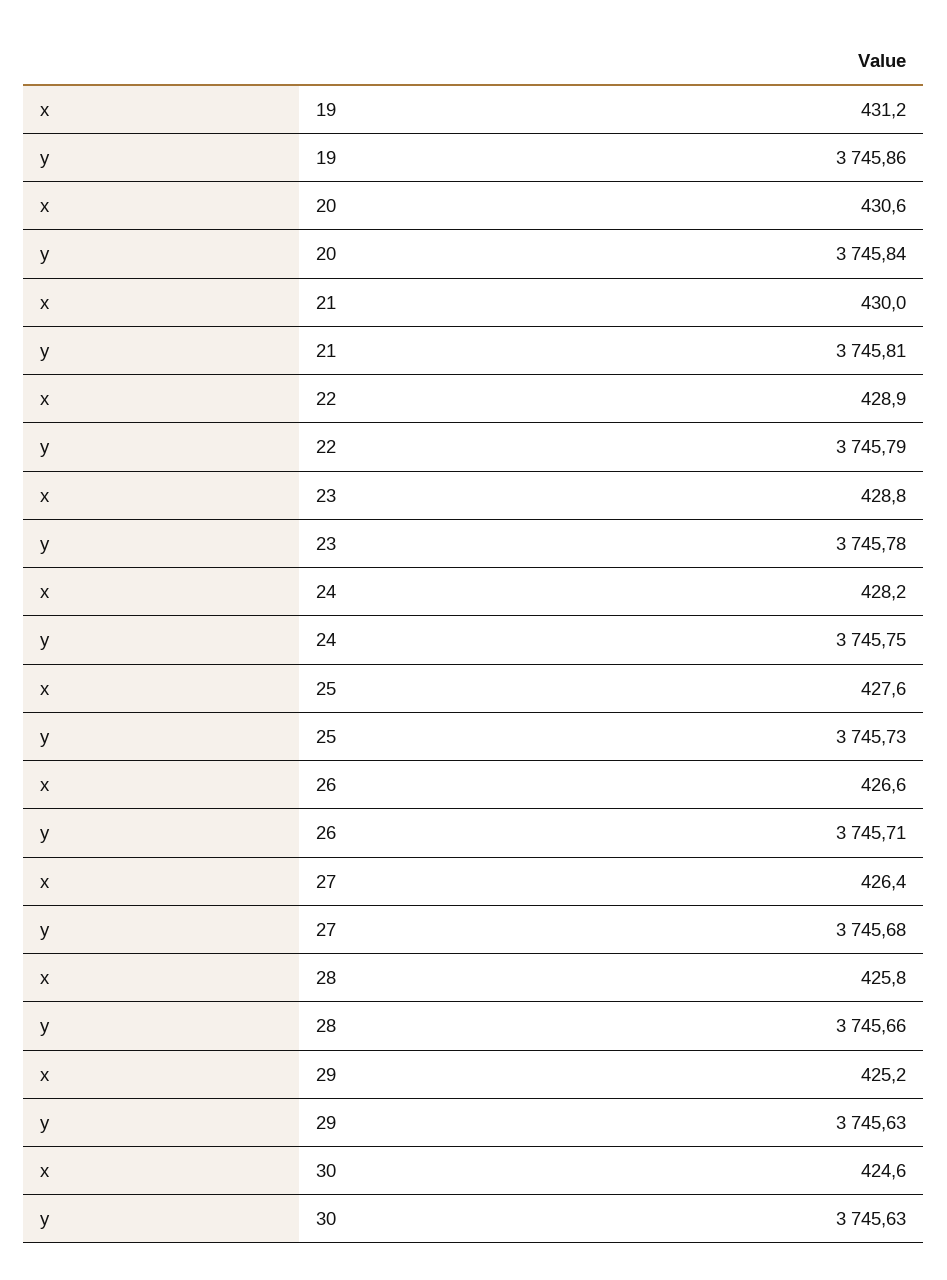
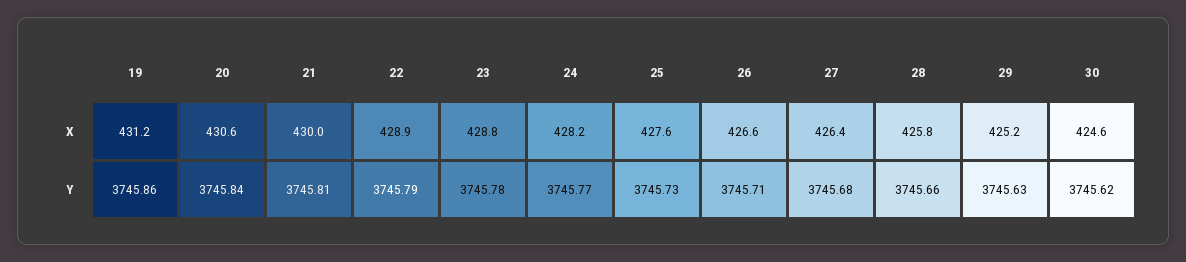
  {
    "x": {
      "19": 431.2,
      "20": 430.6,
      "21": 430,
      "22": 428.9,
      "23": 428.8,
      "24": 428.2,
      "25": 427.6,
      "26": 426.6,
      "27": 426.4,
      "28": 425.8,
      "29": 425.2,
      "30": 424.6
    },
    "y": {
      "19": 3745.86,
      "20": 3745.84,
      "21": 3745.81,
      "22": 3745.79,
      "23": 3745.78,
-     "24": 3745.75,
+     "24": 3745.77,
      "25": 3745.73,
      "26": 3745.71,
      "27": 3745.68,
      "28": 3745.66,
      "29": 3745.63,
-     "30": 3745.63
+     "30": 3745.62
    }
  }

